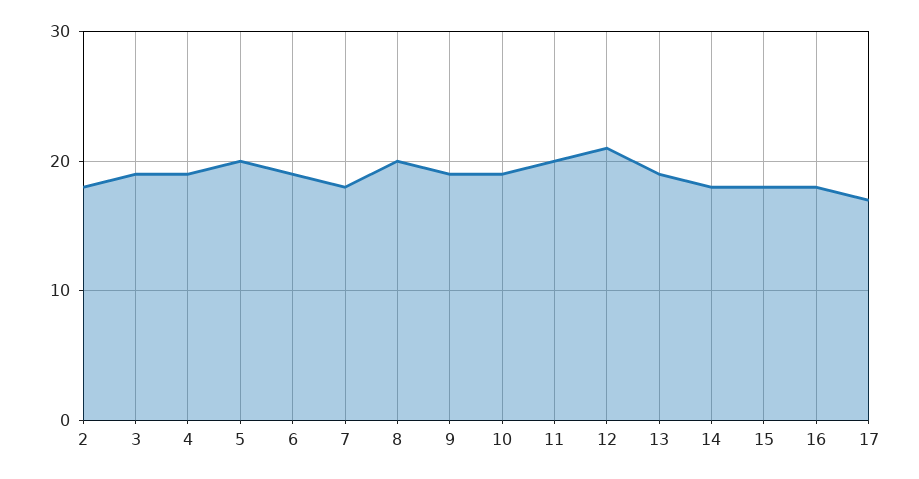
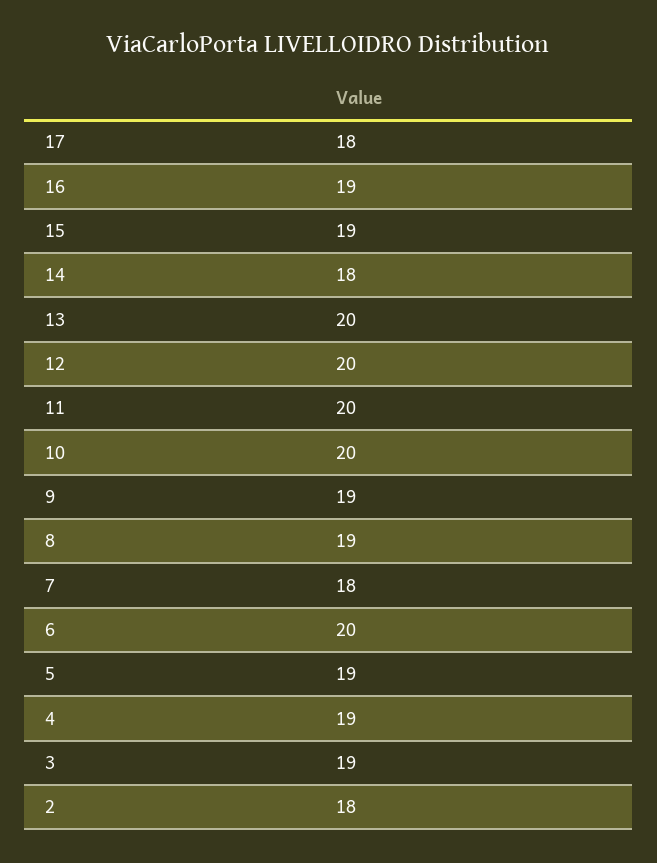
  {
    "2": 18,
    "3": 19,
    "4": 19,
-   "5": 20,
+   "5": 19,
-   "6": 19,
+   "6": 20,
    "7": 18,
-   "8": 20,
+   "8": 19,
    "9": 19,
-   "10": 19,
+   "10": 20,
    "11": 20,
-   "12": 21,
+   "12": 20,
-   "13": 19,
+   "13": 20,
    "14": 18,
-   "15": 18,
+   "15": 19,
-   "16": 18,
+   "16": 19,
-   "17": 17
+   "17": 18
  }

